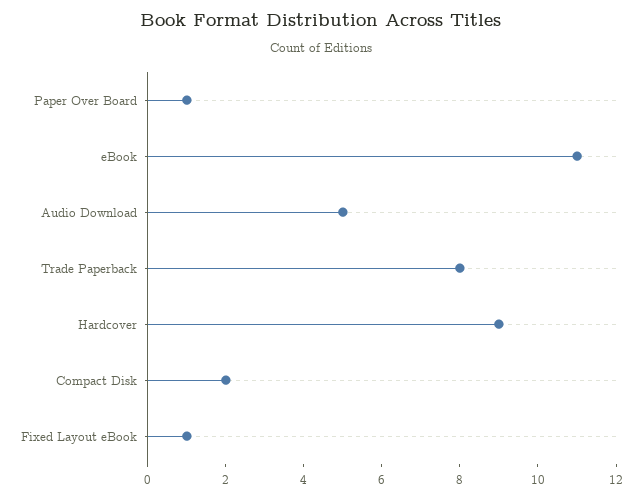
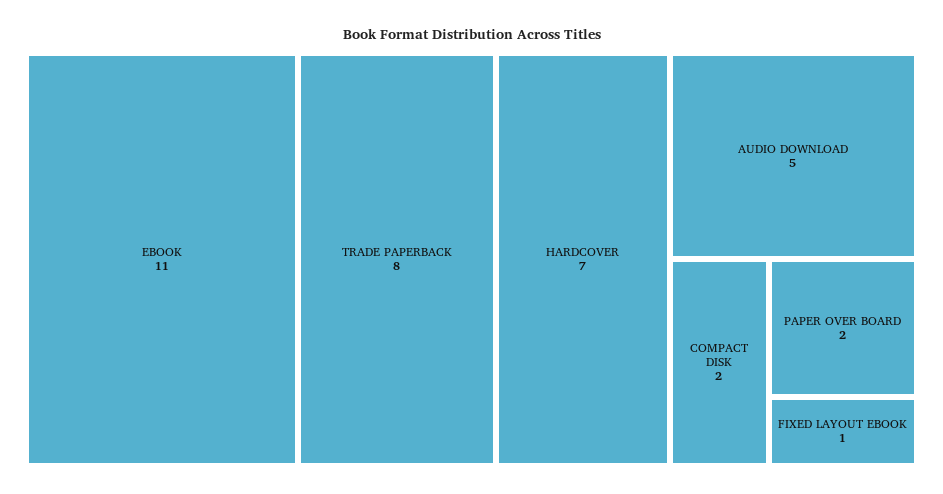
  {
-   "Paper Over Board": 1,
+   "Paper Over Board": 2,
    "eBook": 11,
    "Audio Download": 5,
    "Trade Paperback": 8,
-   "Hardcover": 9,
+   "Hardcover": 7,
    "Compact Disk": 2,
    "Fixed Layout eBook": 1
  }

